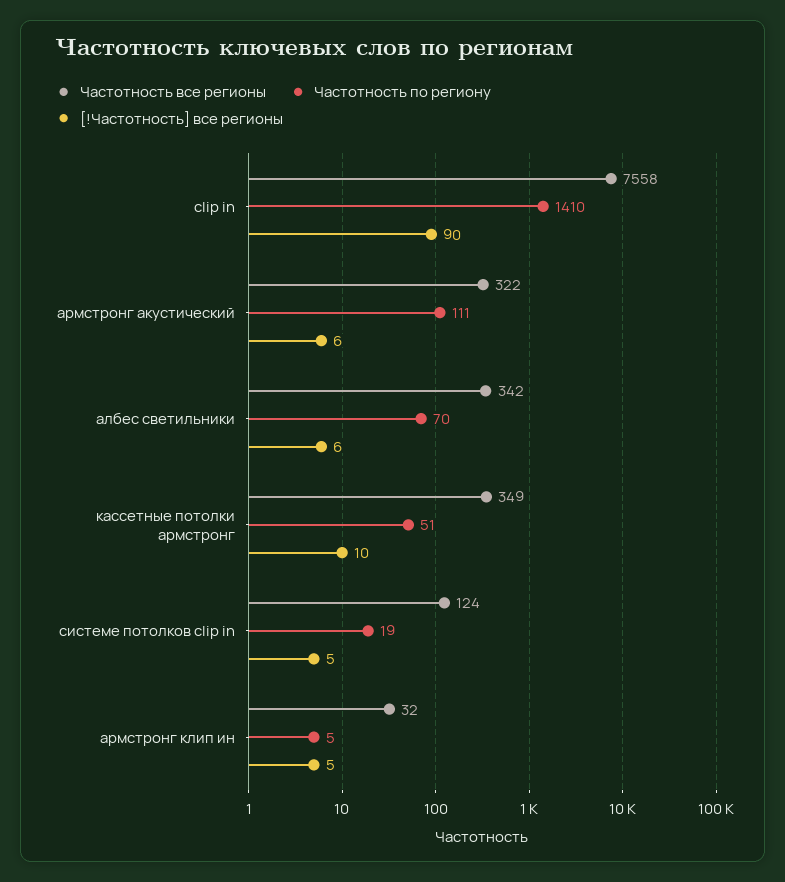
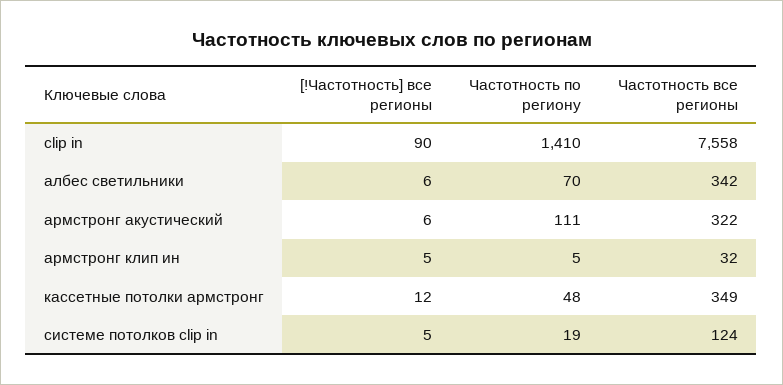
  {
    "Частотность все регионы": {
      "clip in": 7558,
      "армстронг акустический": 322,
      "албес светильники": 342,
      "кассетные потолки армстронг": 349,
      "системе потолков clip in": 124,
      "армстронг клип ин": 32
    },
    "Частотность по региону": {
      "clip in": 1410,
      "армстронг акустический": 111,
      "албес светильники": 70,
-     "кассетные потолки армстронг": 51,
+     "кассетные потолки армстронг": 48,
      "системе потолков clip in": 19,
      "армстронг клип ин": 5
    },
    "[!Частотность] все регионы": {
      "clip in": 90,
      "армстронг акустический": 6,
      "албес светильники": 6,
-     "кассетные потолки армстронг": 10,
+     "кассетные потолки армстронг": 12,
      "системе потолков clip in": 5,
      "армстронг клип ин": 5
    }
  }

